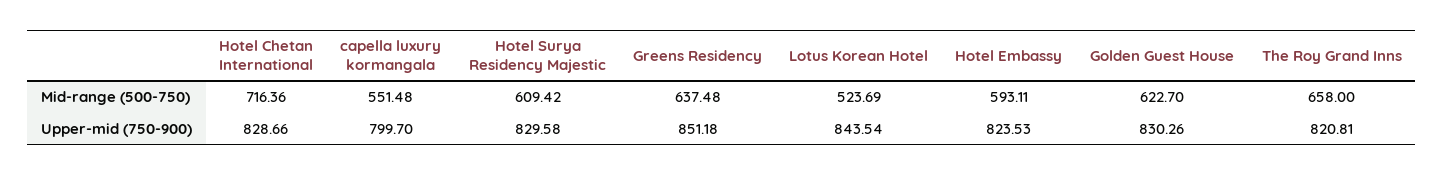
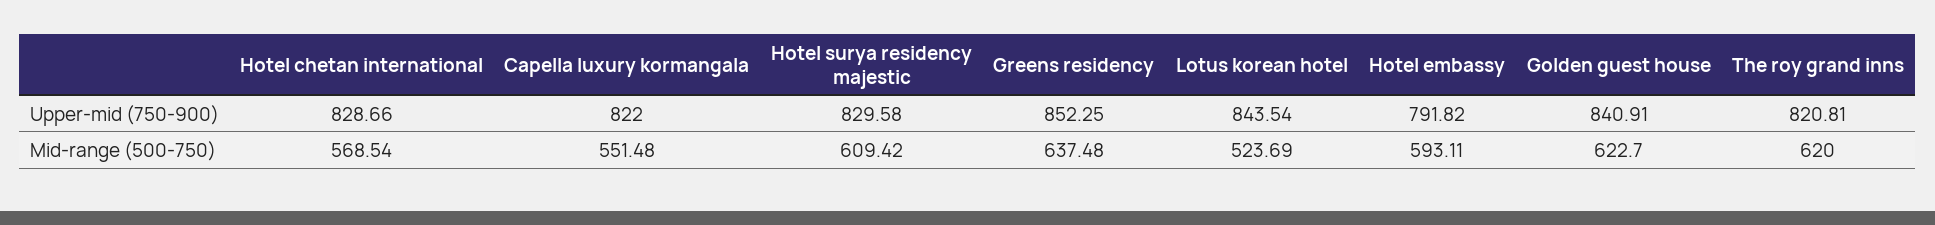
  {
    "Hotel Chetan International": {
-     "Mid-range (500-750)": 716.36,
+     "Mid-range (500-750)": 568.54,
      "Upper-mid (750-900)": 828.66
    },
    "capella luxury kormangala": {
      "Mid-range (500-750)": 551.48,
-     "Upper-mid (750-900)": 799.7
+     "Upper-mid (750-900)": 822
    },
    "Hotel Surya Residency Majestic": {
      "Mid-range (500-750)": 609.42,
      "Upper-mid (750-900)": 829.58
    },
    "Greens Residency": {
      "Mid-range (500-750)": 637.48,
-     "Upper-mid (750-900)": 851.18
+     "Upper-mid (750-900)": 852.25
    },
    "Lotus Korean Hotel": {
      "Mid-range (500-750)": 523.69,
      "Upper-mid (750-900)": 843.54
    },
    "Hotel Embassy": {
      "Mid-range (500-750)": 593.11,
-     "Upper-mid (750-900)": 823.53
+     "Upper-mid (750-900)": 791.82
    },
    "Golden Guest House": {
      "Mid-range (500-750)": 622.7,
-     "Upper-mid (750-900)": 830.26
+     "Upper-mid (750-900)": 840.91
    },
    "The Roy Grand Inns": {
-     "Mid-range (500-750)": 658,
+     "Mid-range (500-750)": 620,
      "Upper-mid (750-900)": 820.81
    }
  }

